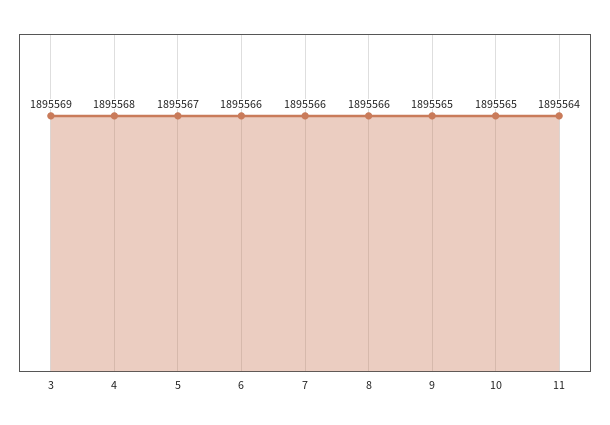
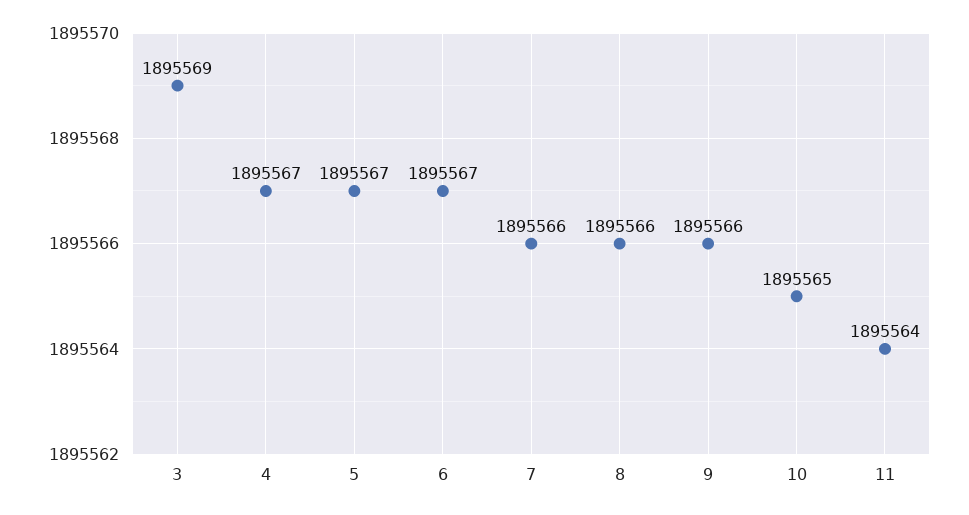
  {
    "3": 1895569,
-   "4": 1895568,
+   "4": 1895567,
    "5": 1895567,
-   "6": 1895566,
+   "6": 1895567,
    "7": 1895566,
    "8": 1895566,
-   "9": 1895565,
+   "9": 1895566,
    "10": 1895565,
    "11": 1895564
  }

